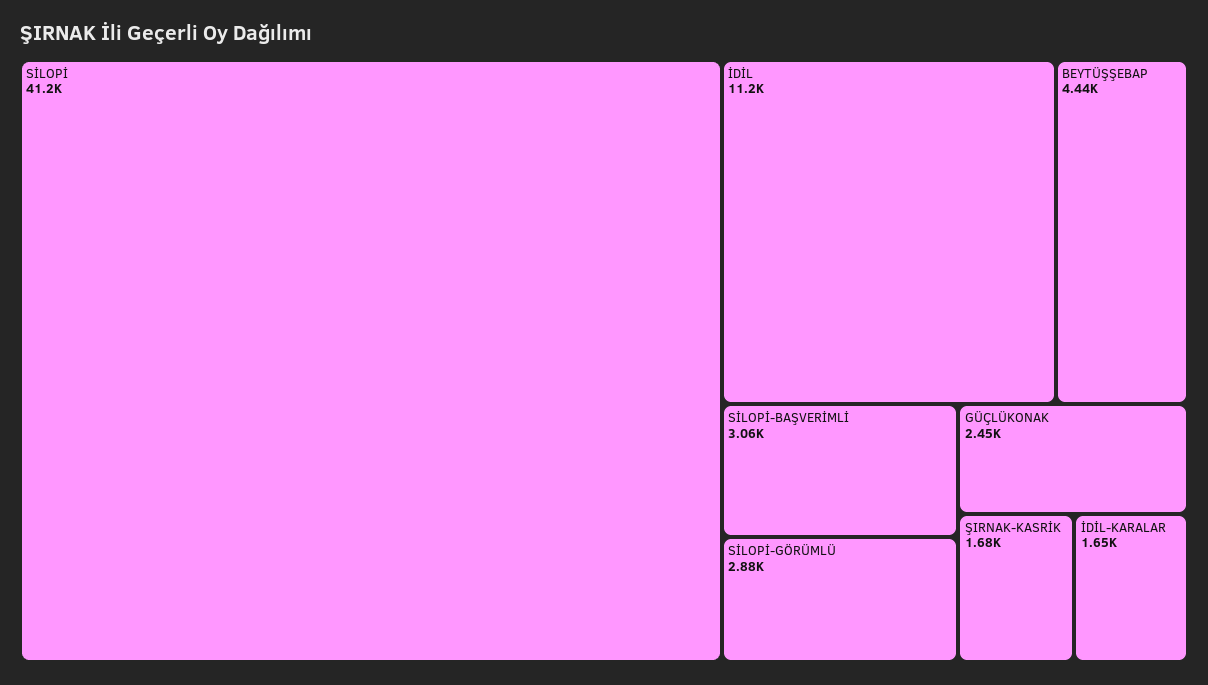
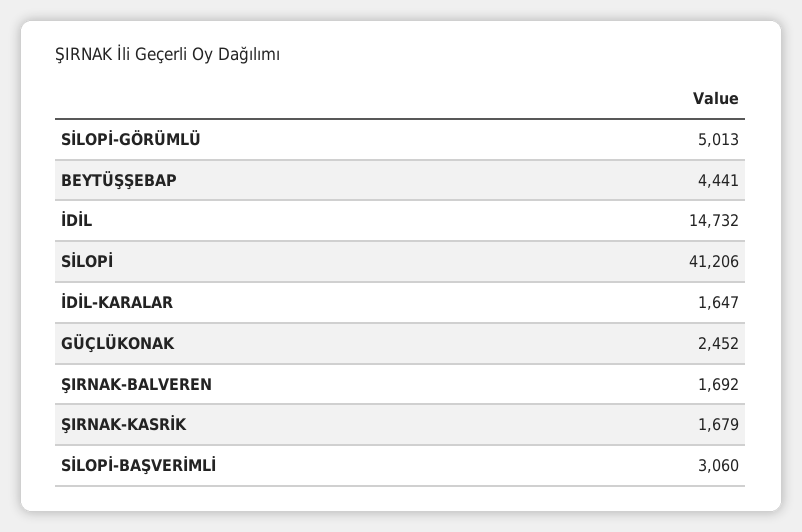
  {
    "SİLOPİ": 41206,
-   "İDİL": 11200,
+   "İDİL": 14732,
    "BEYTÜŞŞEBAP": 4441,
    "SİLOPİ-BAŞVERİMLİ": 3060,
-   "SİLOPİ-GÖRÜMLÜ": 2880,
+   "SİLOPİ-GÖRÜMLÜ": 5013,
    "GÜÇLÜKONAK": 2452,
    "ŞIRNAK-KASRİK": 1679,
-   "İDİL-KARALAR": 1647
+   "İDİL-KARALAR": 1647,
+   "ŞIRNAK-BALVEREN": 1692
  }

